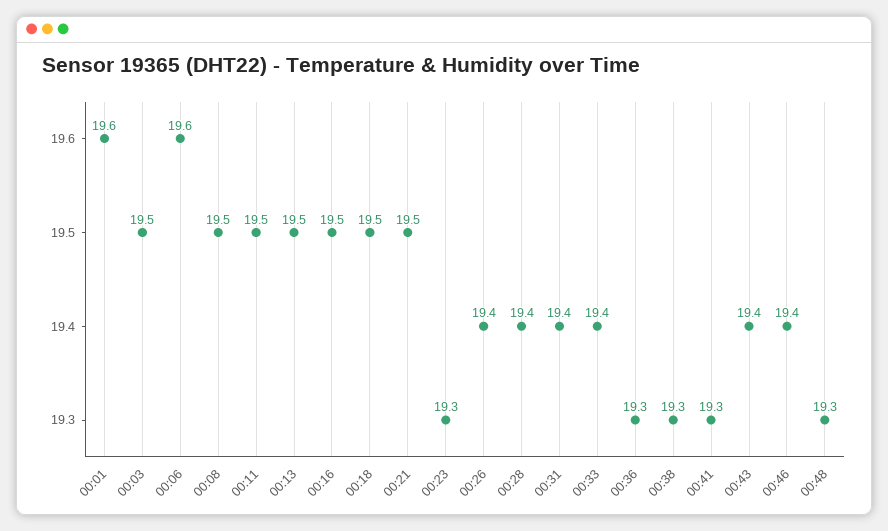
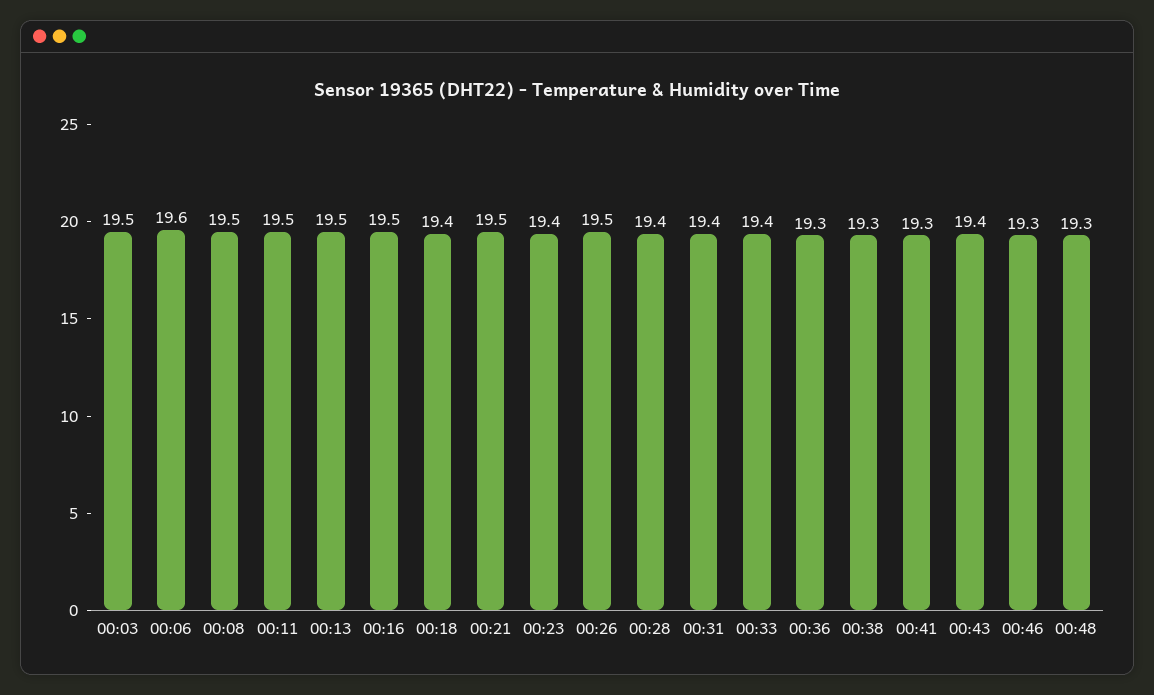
  {
-   "00:01": 19.6,
    "00:03": 19.5,
    "00:06": 19.6,
    "00:08": 19.5,
    "00:11": 19.5,
    "00:13": 19.5,
    "00:16": 19.5,
-   "00:18": 19.5,
+   "00:18": 19.4,
    "00:21": 19.5,
-   "00:23": 19.3,
+   "00:23": 19.4,
-   "00:26": 19.4,
+   "00:26": 19.5,
    "00:28": 19.4,
    "00:31": 19.4,
    "00:33": 19.4,
    "00:36": 19.3,
    "00:38": 19.3,
    "00:41": 19.3,
    "00:43": 19.4,
-   "00:46": 19.4,
+   "00:46": 19.3,
    "00:48": 19.3
  }

